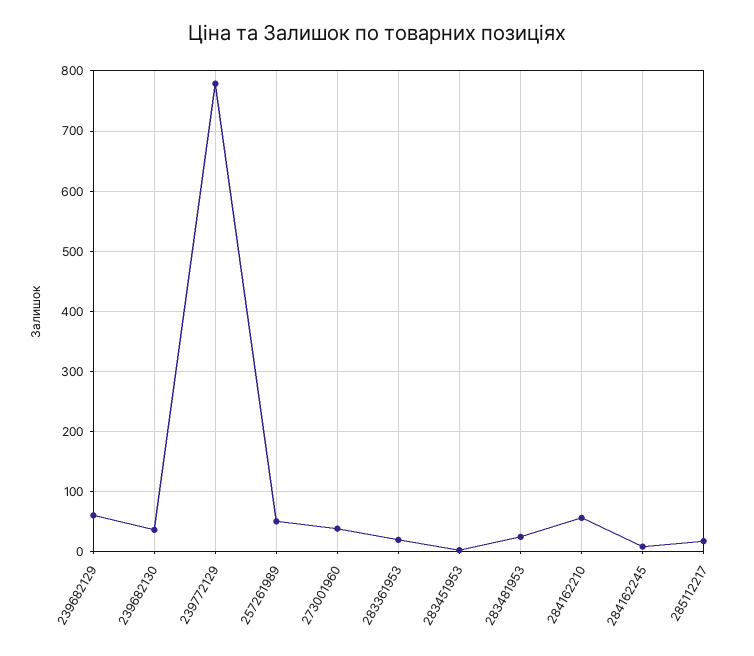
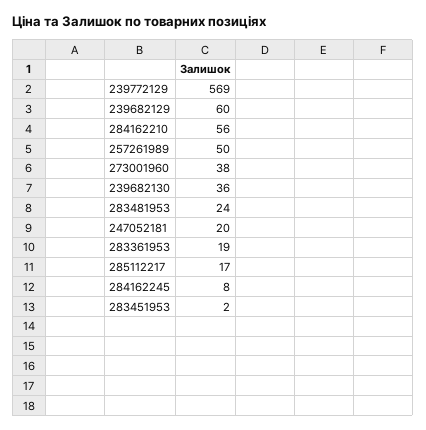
  {
    "239682129": 60,
    "239682130": 36,
-   "239772129": 780,
+   "239772129": 569,
    "257261989": 50,
    "273001960": 38,
    "283361953": 19,
    "283451953": 2,
    "283481953": 24,
    "284162210": 56,
    "284162245": 8,
-   "285112217": 17
+   "285112217": 17,
+   "247052181": 20
  }

